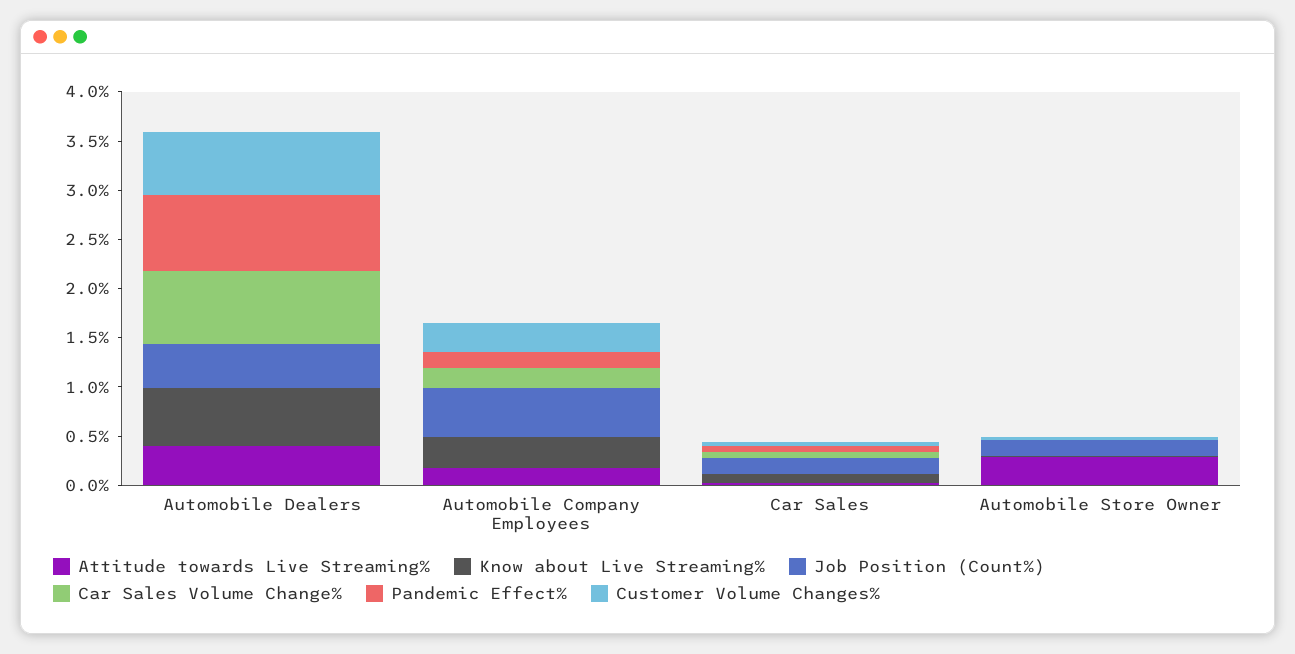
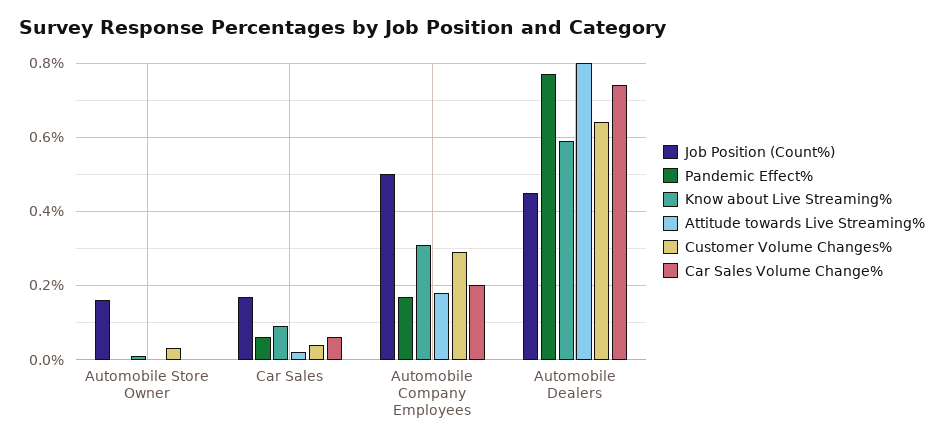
  {
    "Attitude towards Live Streaming%": {
-     "Automobile Dealers": 0.4,
+     "Automobile Dealers": 0.8,
      "Automobile Company Employees": 0.2,
      "Car Sales": 0,
-     "Automobile Store Owner": 0.3
+     "Automobile Store Owner": 0
    },
    "Know about Live Streaming%": {
      "Automobile Dealers": 0.6,
      "Automobile Company Employees": 0.3,
      "Car Sales": 0.1,
      "Automobile Store Owner": 0
    },
    "Job Position (Count%)": {
      "Automobile Dealers": 0.45,
      "Automobile Company Employees": 0.5,
      "Car Sales": 0.15,
      "Automobile Store Owner": 0.15
    },
    "Car Sales Volume Change%": {
      "Automobile Dealers": 0.75,
      "Automobile Company Employees": 0.2,
      "Car Sales": 0.05,
      "Automobile Store Owner": 0
    },
    "Pandemic Effect%": {
      "Automobile Dealers": 0.75,
      "Automobile Company Employees": 0.15,
      "Car Sales": 0.05,
      "Automobile Store Owner": 0
    },
    "Customer Volume Changes%": {
      "Automobile Dealers": 0.65,
      "Automobile Company Employees": 0.3,
      "Car Sales": 0.05,
      "Automobile Store Owner": 0.05
    }
  }

